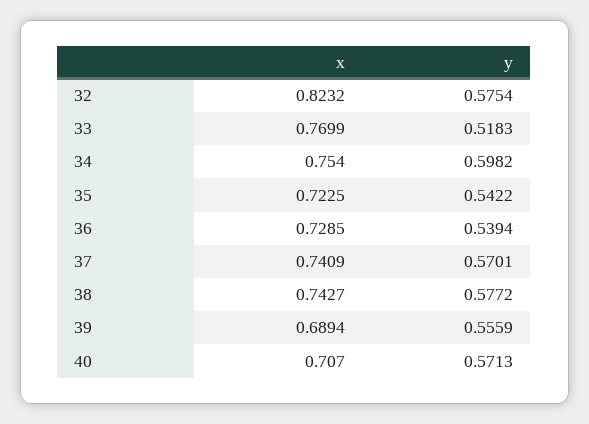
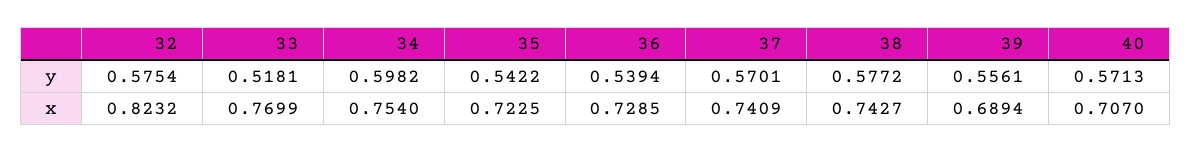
  {
    "x": {
      "32": 0.8232,
      "33": 0.7699,
      "34": 0.754,
      "35": 0.7225,
      "36": 0.7285,
      "37": 0.7409,
      "38": 0.7427,
      "39": 0.6894,
      "40": 0.707
    },
    "y": {
      "32": 0.5754,
-     "33": 0.5183,
+     "33": 0.5181,
      "34": 0.5982,
      "35": 0.5422,
      "36": 0.5394,
      "37": 0.5701,
      "38": 0.5772,
-     "39": 0.5559,
+     "39": 0.5561,
      "40": 0.5713
    }
  }

